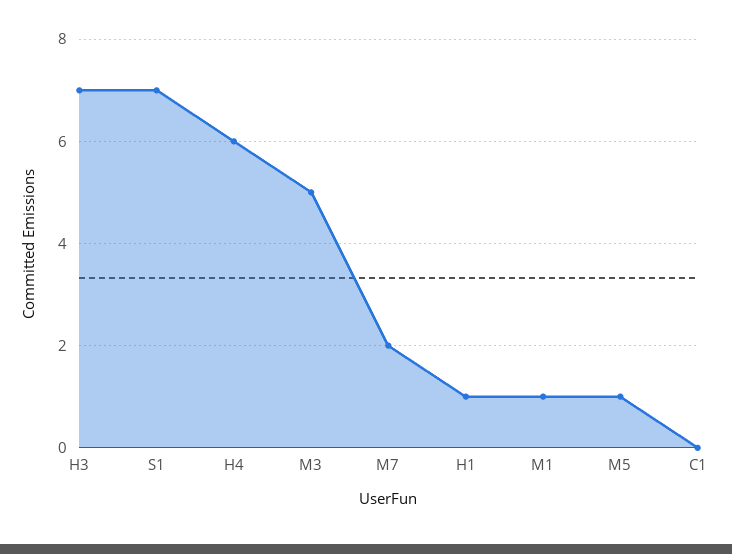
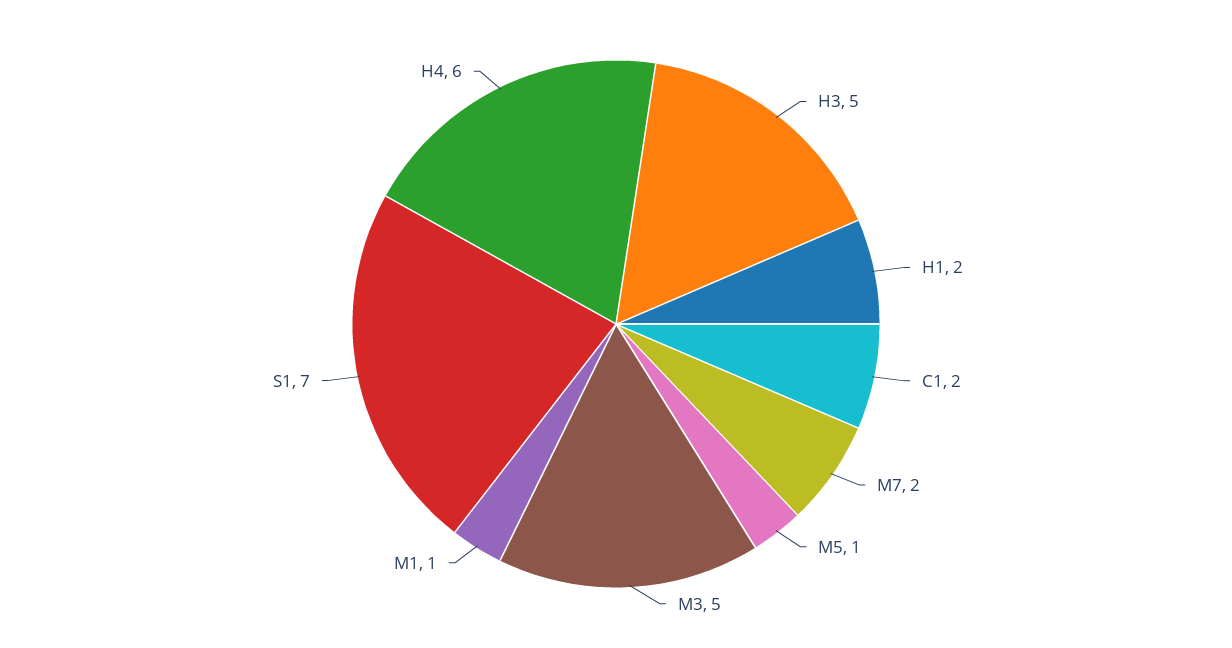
  {
-   "H3": 7,
+   "H3": 5,
    "S1": 7,
    "H4": 6,
    "M3": 5,
    "M7": 2,
-   "H1": 1,
+   "H1": 2,
    "M1": 1,
    "M5": 1,
-   "C1": 0
+   "C1": 2
  }

